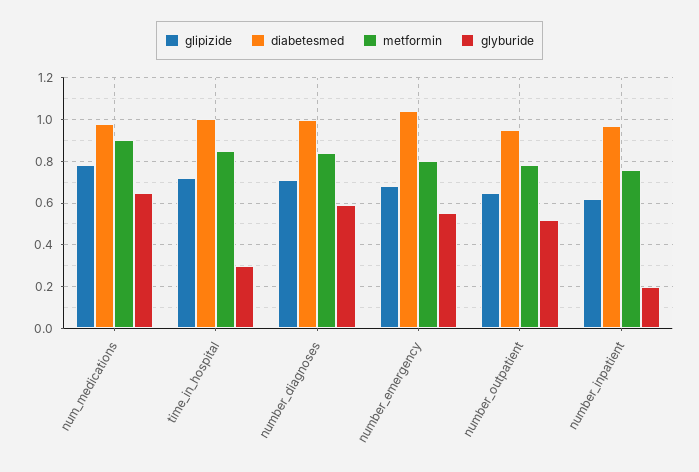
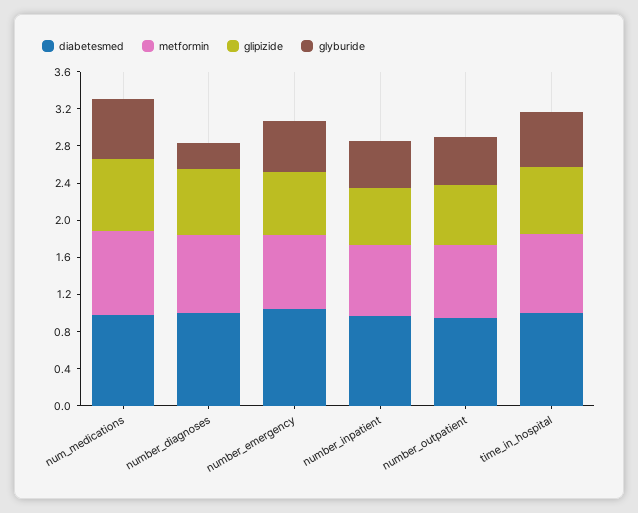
  {
    "glipizide": {
      "num_medications": 0.8,
      "time_in_hospital": 0.7,
      "number_diagnoses": 0.7,
      "number_emergency": 0.7,
      "number_outpatient": 0.65,
      "number_inpatient": 0.6
    },
    "diabetesmed": {
      "num_medications": 1,
      "time_in_hospital": 1,
      "number_diagnoses": 1,
      "number_emergency": 1.05,
      "number_outpatient": 0.95,
      "number_inpatient": 0.95
    },
    "metformin": {
      "num_medications": 0.9,
      "time_in_hospital": 0.85,
      "number_diagnoses": 0.85,
      "number_emergency": 0.8,
      "number_outpatient": 0.8,
      "number_inpatient": 0.75
    },
    "glyburide": {
      "num_medications": 0.65,
-     "time_in_hospital": 0.3,
+     "time_in_hospital": 0.6,
-     "number_diagnoses": 0.6,
+     "number_diagnoses": 0.3,
      "number_emergency": 0.55,
      "number_outpatient": 0.5,
-     "number_inpatient": 0.2
+     "number_inpatient": 0.5
    }
  }

